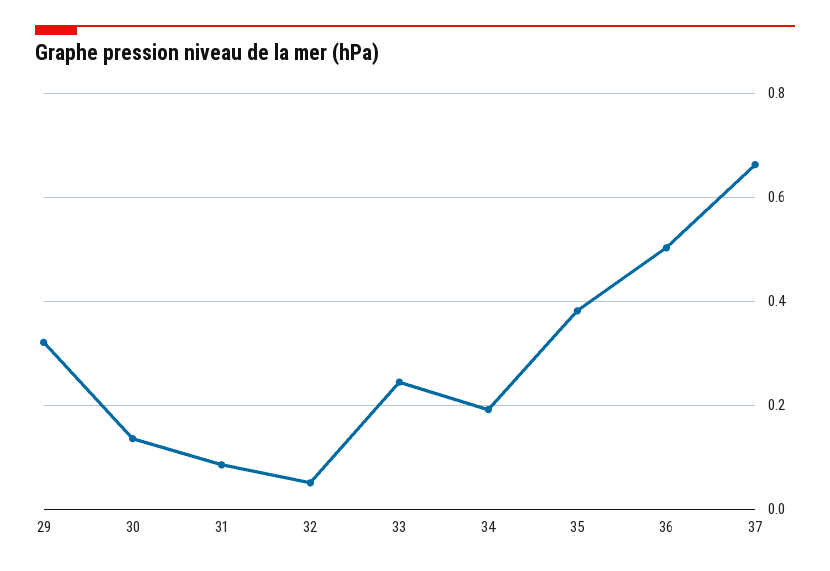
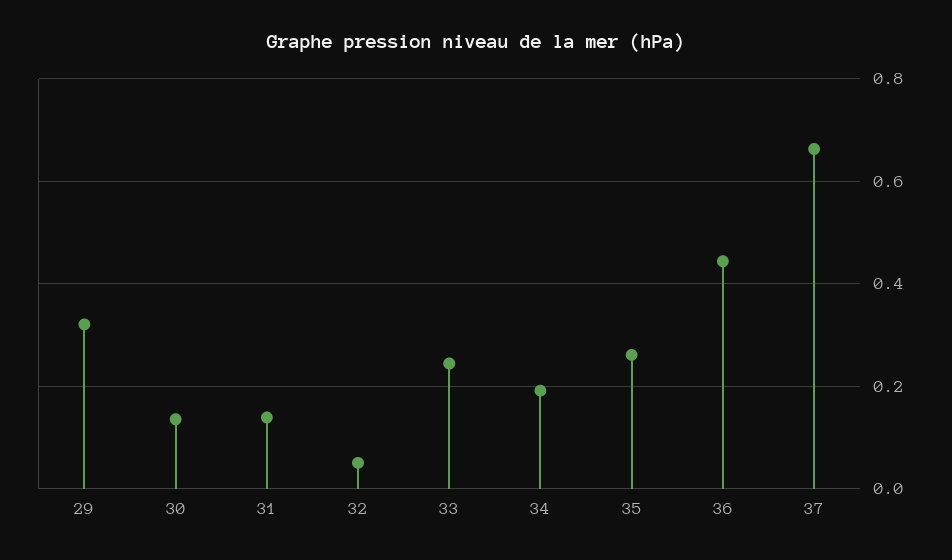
  {
    "29": 0.32,
    "30": 0.14,
-   "31": 0.08,
+   "31": 0.14,
    "32": 0.06,
    "33": 0.24,
    "34": 0.2,
-   "35": 0.38,
+   "35": 0.26,
-   "36": 0.5,
+   "36": 0.44,
    "37": 0.66
  }

